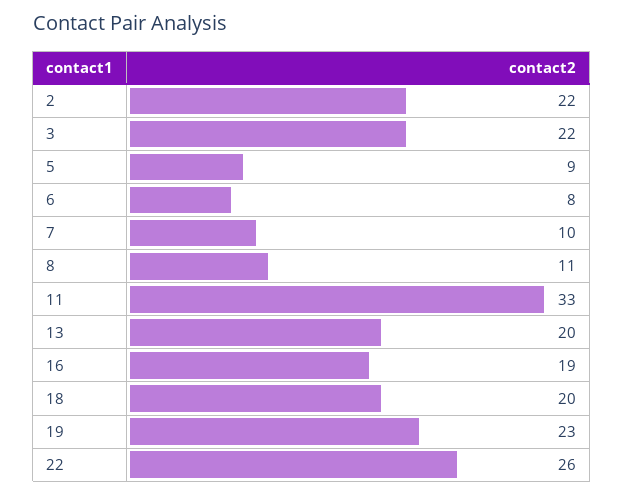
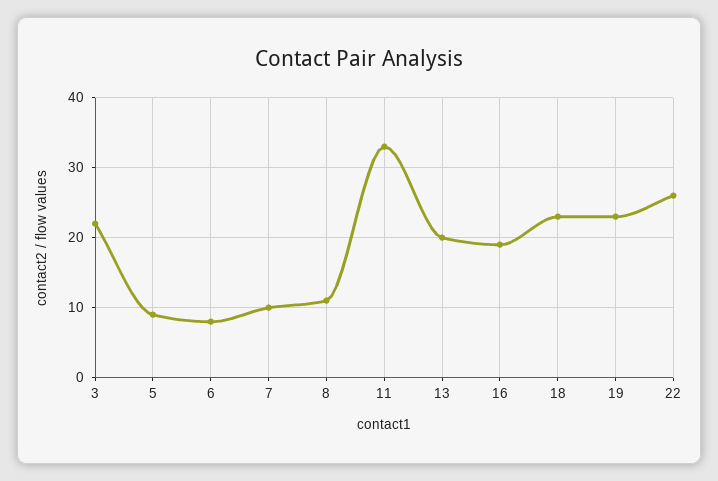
  {
-   "2": 22,
    "3": 22,
    "5": 9,
    "6": 8,
    "7": 10,
    "8": 11,
    "11": 33,
    "13": 20,
    "16": 19,
-   "18": 20,
+   "18": 23,
    "19": 23,
    "22": 26
  }

